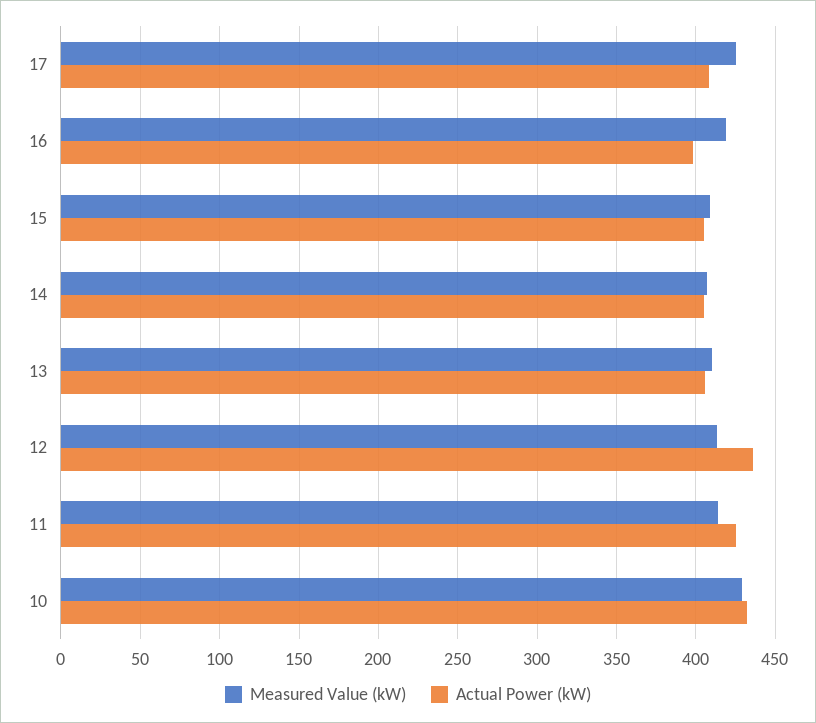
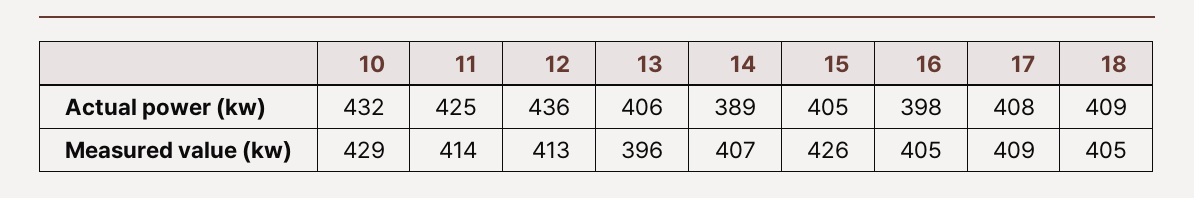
  {
    "Measured Value (kW)": {
-     "17": 425,
+     "17": 409,
-     "16": 420,
+     "16": 405,
-     "15": 410,
+     "15": 426,
      "14": 407,
-     "13": 410,
+     "13": 396,
      "12": 413,
      "11": 414,
-     "10": 429
+     "10": 429,
+     "18": 405
    },
    "Actual Power (kW)": {
      "17": 408,
      "16": 398,
      "15": 405,
-     "14": 405,
+     "14": 389,
      "13": 406,
      "12": 436,
      "11": 425,
-     "10": 432
+     "10": 432,
+     "18": 409
    }
  }

